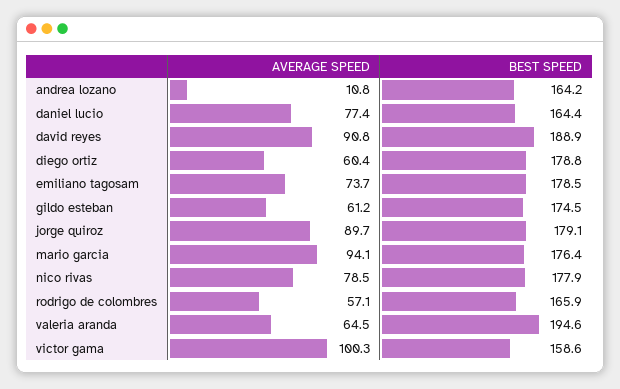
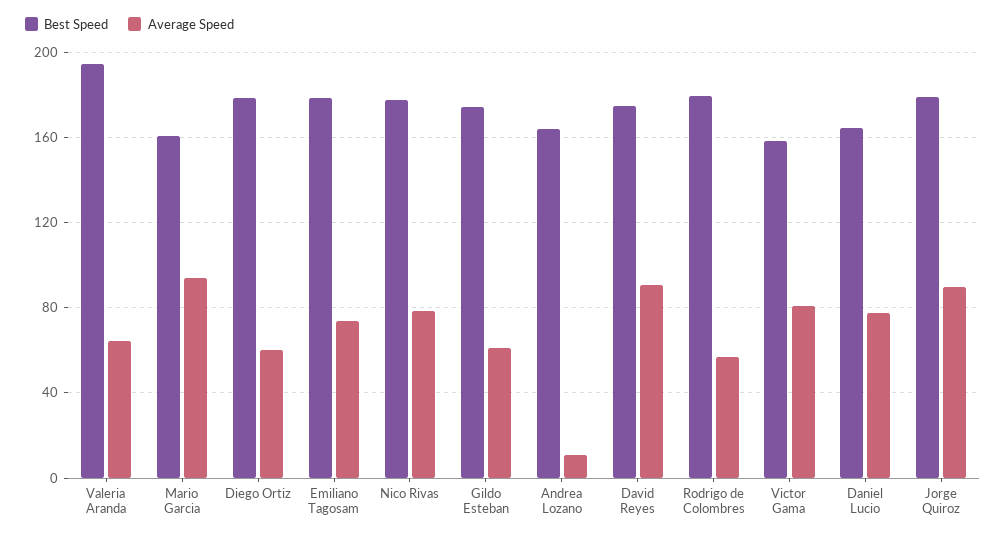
  {
    "AVERAGE SPEED": {
      "andrea lozano": 10.8,
      "daniel lucio": 77.4,
      "david reyes": 90.8,
      "diego ortiz": 60.4,
      "emiliano tagosam": 73.7,
      "gildo esteban": 61.2,
      "jorge quiroz": 89.7,
      "mario garcia": 94.1,
      "nico rivas": 78.5,
      "rodrigo de colombres": 57.1,
      "valeria aranda": 64.5,
-     "victor gama": 100.3
+     "victor gama": 80
    },
    "BEST SPEED": {
      "andrea lozano": 164.2,
      "daniel lucio": 164.4,
-     "david reyes": 188.9,
+     "david reyes": 175,
      "diego ortiz": 178.8,
      "emiliano tagosam": 178.5,
      "gildo esteban": 174.5,
      "jorge quiroz": 179.1,
-     "mario garcia": 176.4,
+     "mario garcia": 160,
      "nico rivas": 177.9,
-     "rodrigo de colombres": 165.9,
+     "rodrigo de colombres": 180,
      "valeria aranda": 194.6,
      "victor gama": 158.6
    }
  }

